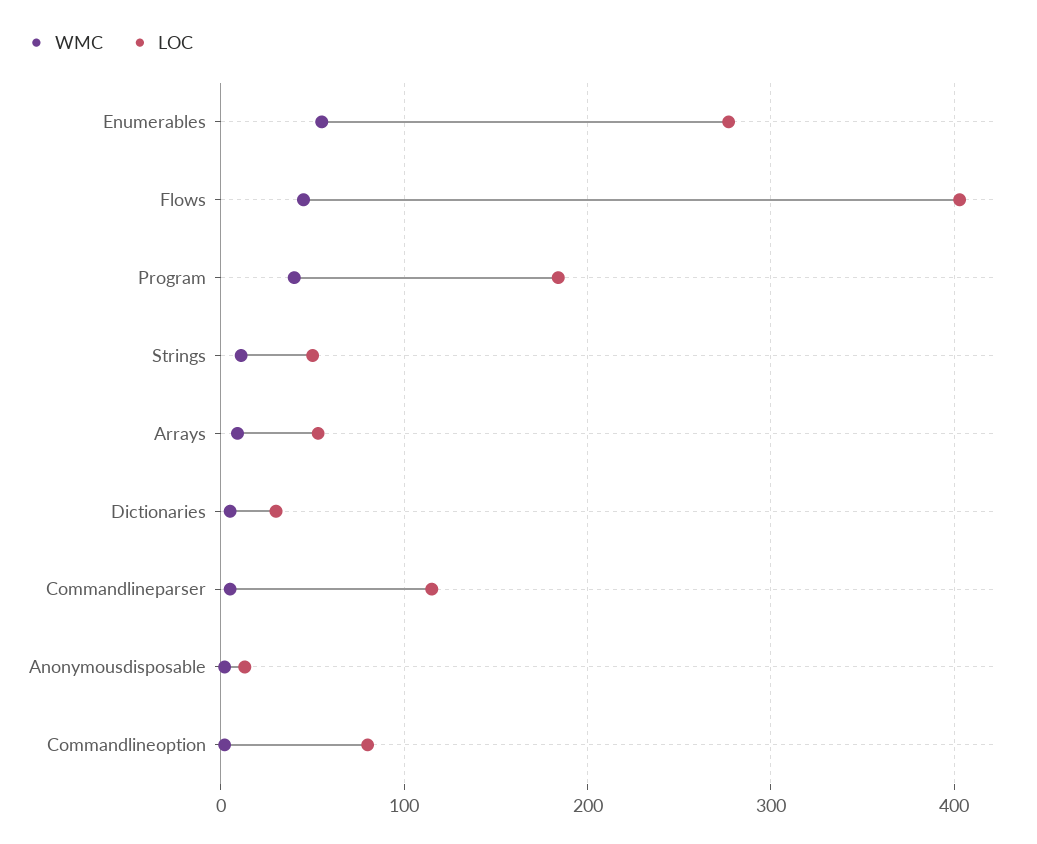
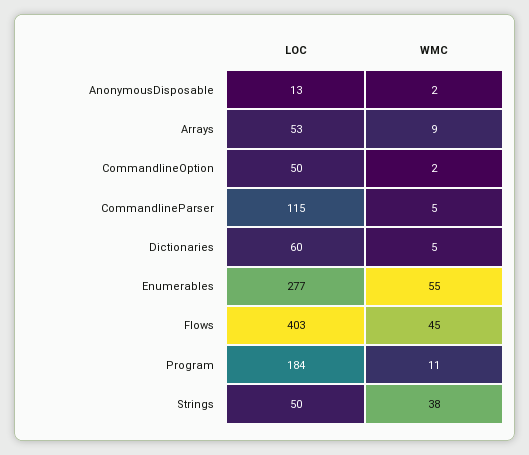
  {
    "WMC": {
      "Enumerables": 55,
      "Flows": 45,
-     "Program": 40,
+     "Program": 11,
-     "Strings": 10,
+     "Strings": 38,
      "Arrays": 9,
      "Dictionaries": 5,
      "Commandlineparser": 5,
      "Anonymousdisposable": 2,
      "Commandlineoption": 2
    },
    "LOC": {
      "Enumerables": 277,
      "Flows": 403,
      "Program": 184,
      "Strings": 50,
      "Arrays": 53,
-     "Dictionaries": 30,
+     "Dictionaries": 60,
      "Commandlineparser": 115,
      "Anonymousdisposable": 13,
-     "Commandlineoption": 80
+     "Commandlineoption": 50
    }
  }

